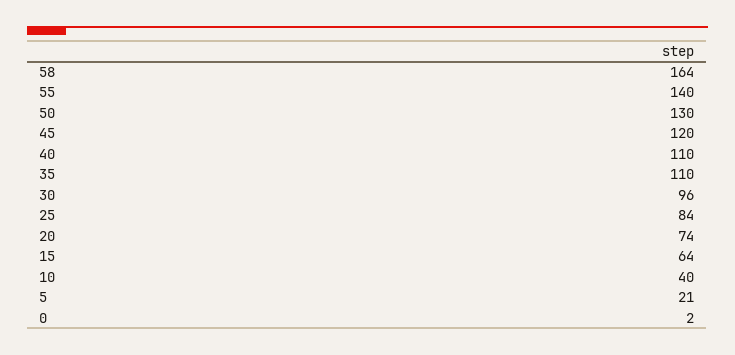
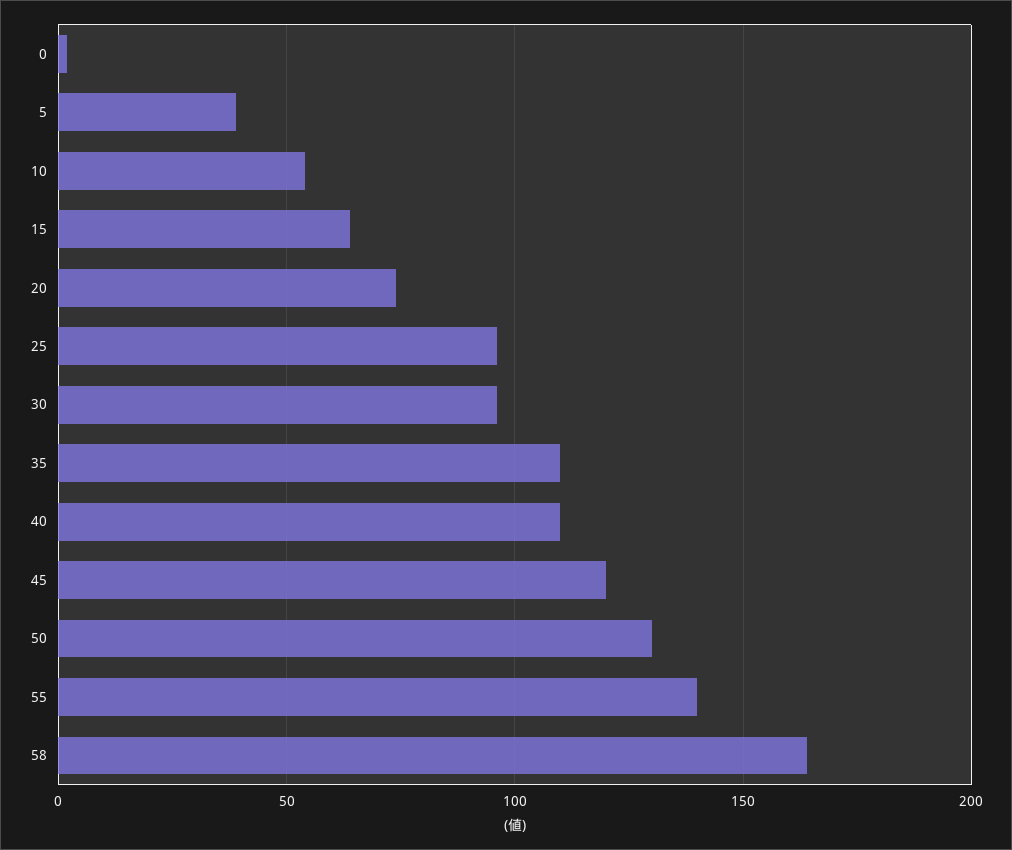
  {
    "58": 164,
    "55": 140,
    "50": 130,
    "45": 120,
    "40": 110,
    "35": 110,
    "30": 96,
-   "25": 84,
+   "25": 95,
    "20": 74,
    "15": 64,
-   "10": 40,
+   "10": 55,
-   "5": 21,
+   "5": 40,
    "0": 2
  }

